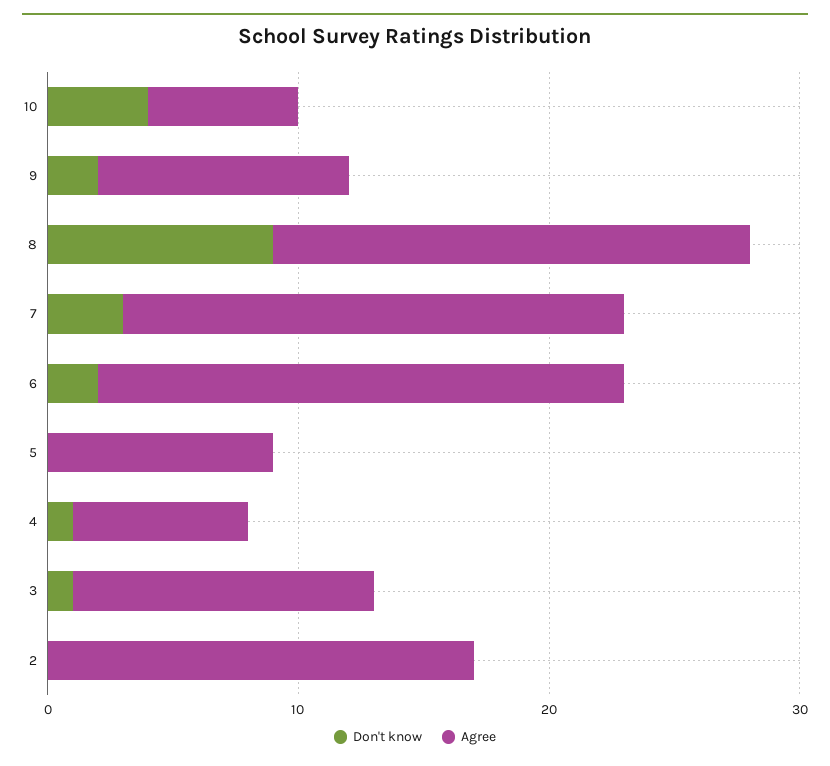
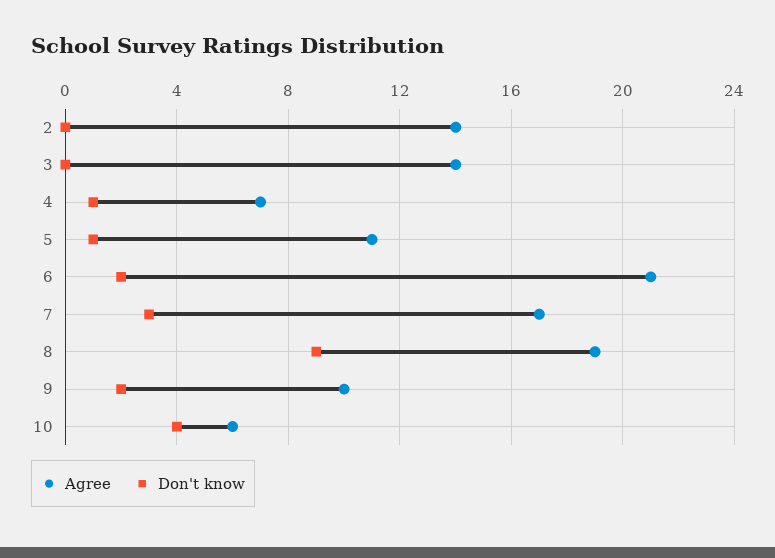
  {
    "Don't know": {
      "10": 4,
      "9": 2,
      "8": 9,
      "7": 3,
      "6": 2,
-     "5": 0,
+     "5": 1,
      "4": 1,
-     "3": 1,
+     "3": 0,
      "2": 0
    },
    "Agree": {
      "10": 6,
      "9": 10,
      "8": 19,
-     "7": 20,
+     "7": 17,
      "6": 21,
-     "5": 9,
+     "5": 11,
      "4": 7,
-     "3": 12,
+     "3": 14,
-     "2": 17
+     "2": 14
    }
  }

